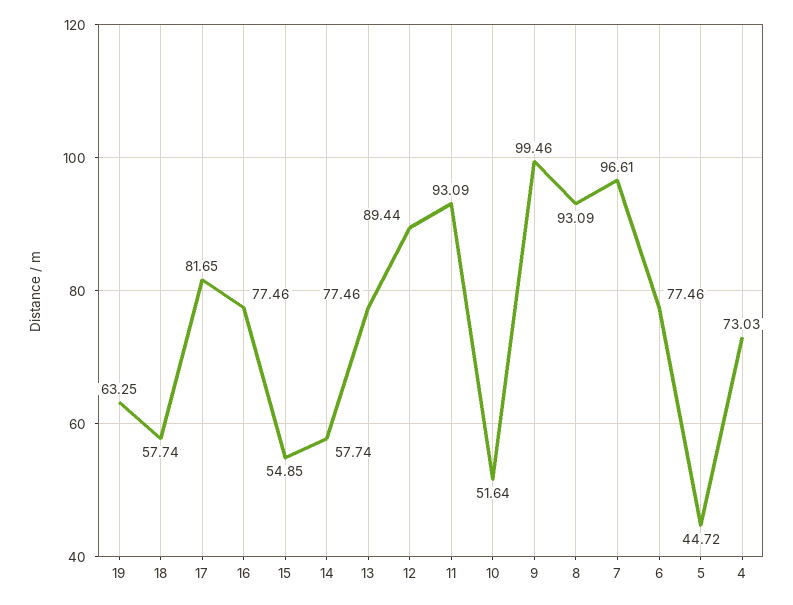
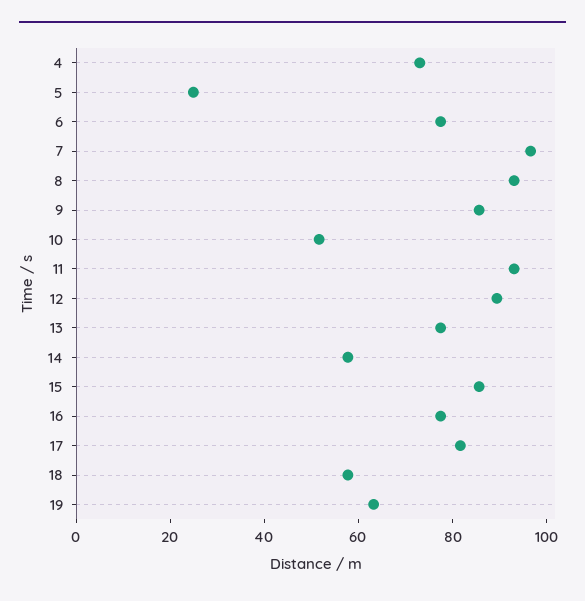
  {
    "19": 63.25,
    "18": 57.74,
    "17": 81.65,
    "16": 77.46,
-   "15": 54.85,
+   "15": 85,
    "14": 57.74,
    "13": 77.46,
    "12": 89.44,
    "11": 93.09,
    "10": 51.64,
-   "9": 99.46,
+   "9": 85,
    "8": 93.09,
    "7": 96.61,
    "6": 77.46,
-   "5": 44.72,
+   "5": 25,
    "4": 73.03
  }

